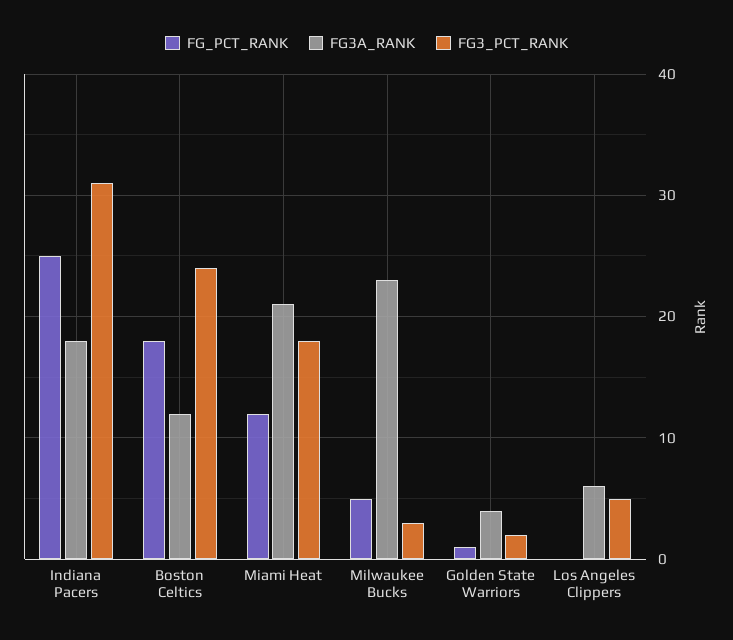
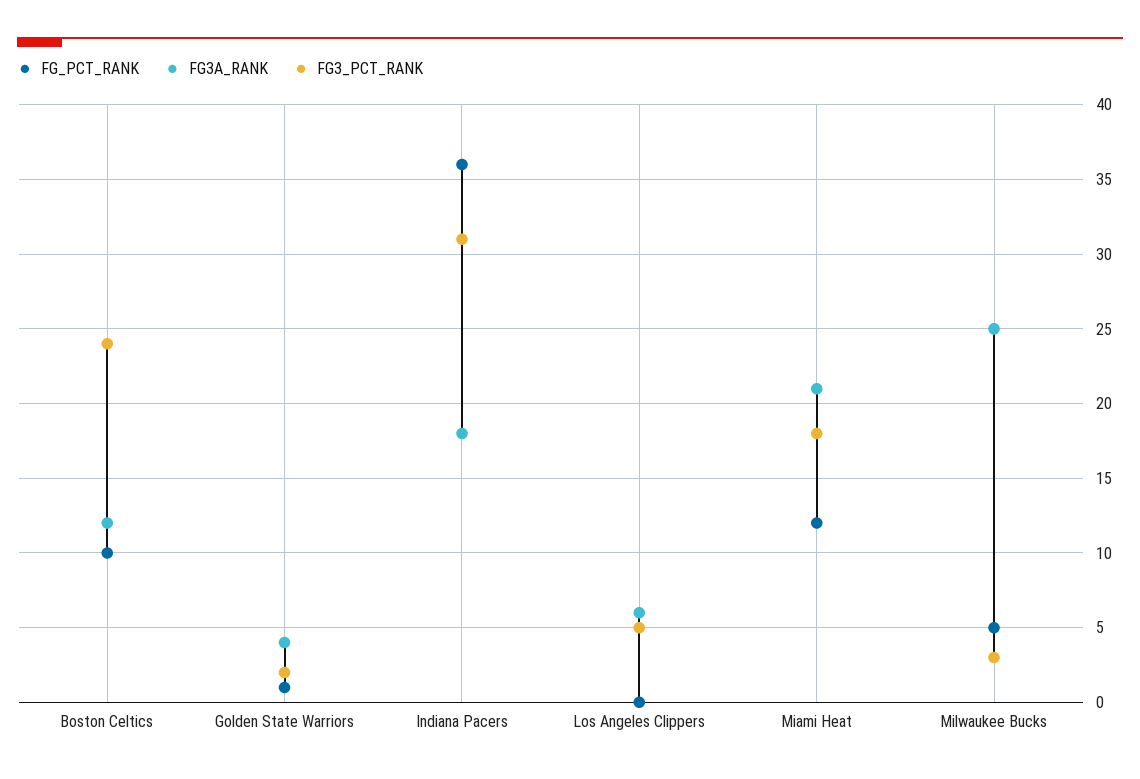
  {
    "FG_PCT_RANK": {
-     "Indiana Pacers": 25,
+     "Indiana Pacers": 36,
-     "Boston Celtics": 18,
+     "Boston Celtics": 10,
      "Miami Heat": 12,
      "Milwaukee Bucks": 5,
      "Golden State Warriors": 1,
      "Los Angeles Clippers": 0
    },
    "FG3A_RANK": {
      "Indiana Pacers": 18,
      "Boston Celtics": 12,
      "Miami Heat": 21,
-     "Milwaukee Bucks": 23,
+     "Milwaukee Bucks": 25,
      "Golden State Warriors": 4,
      "Los Angeles Clippers": 6
    },
    "FG3_PCT_RANK": {
      "Indiana Pacers": 31,
      "Boston Celtics": 24,
      "Miami Heat": 18,
      "Milwaukee Bucks": 3,
      "Golden State Warriors": 2,
      "Los Angeles Clippers": 5
    }
  }

